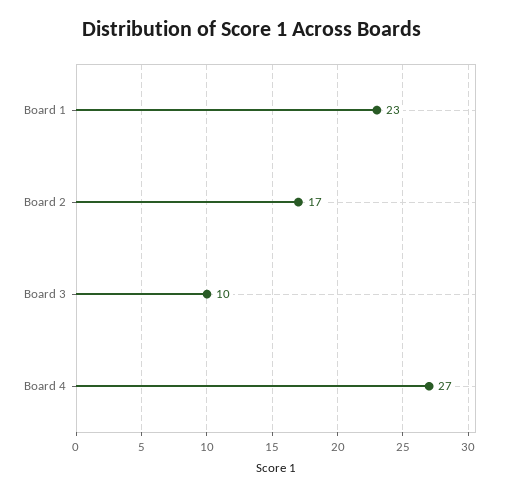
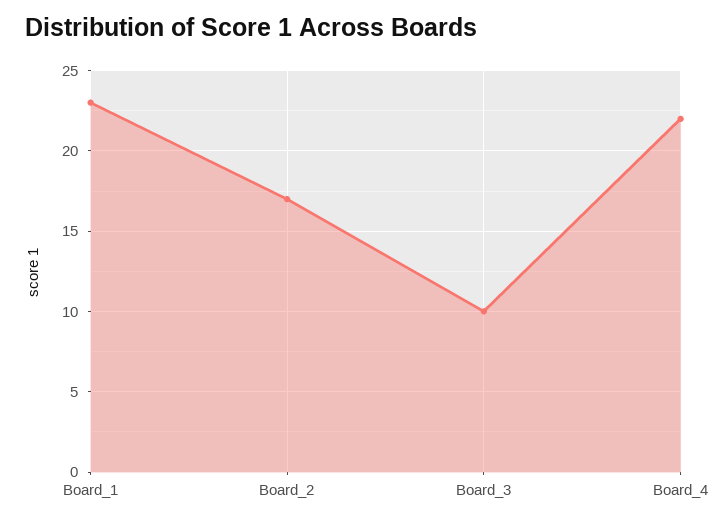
  {
    "Board 1": 23,
    "Board 2": 17,
    "Board 3": 10,
-   "Board 4": 27
+   "Board 4": 22
  }

